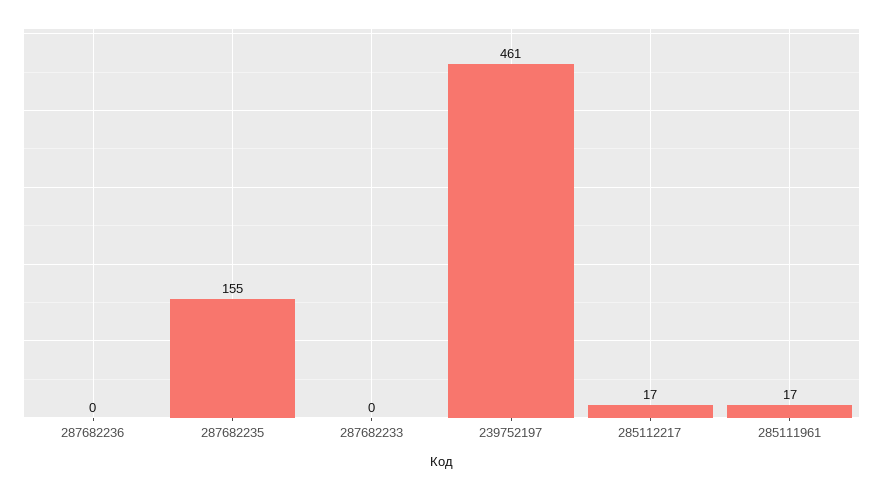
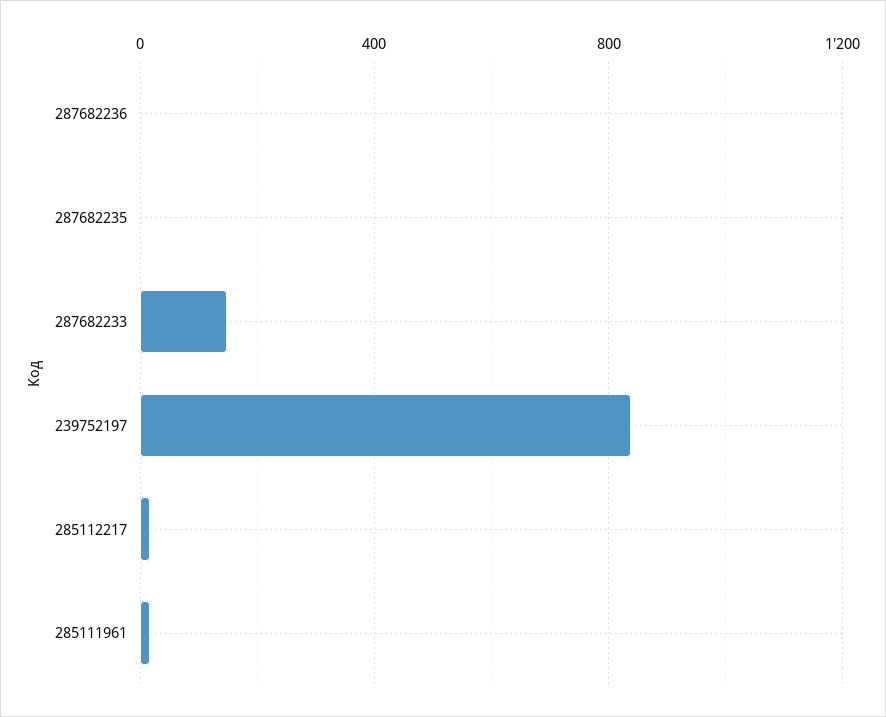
  {
    "287682236": 0,
-   "287682235": 155,
+   "287682235": 0,
-   "287682233": 0,
+   "287682233": 150,
-   "239752197": 461,
+   "239752197": 850,
    "285112217": 17,
    "285111961": 17
  }

